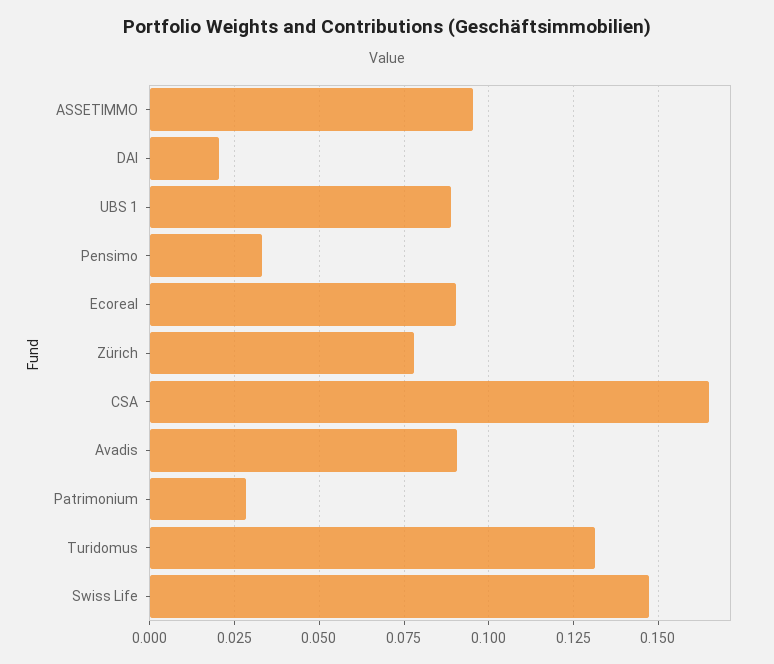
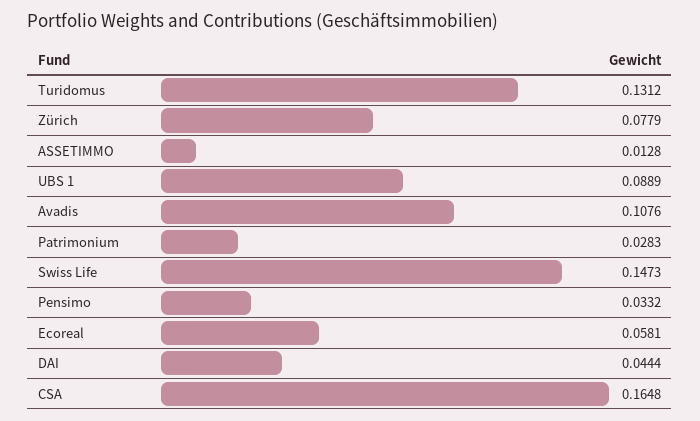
  {
-   "ASSETIMMO": 0.095,
+   "ASSETIMMO": 0.0128,
-   "DAI": 0.02,
+   "DAI": 0.0444,
    "UBS 1": 0.0889,
    "Pensimo": 0.0332,
-   "Ecoreal": 0.09,
+   "Ecoreal": 0.0581,
    "Zürich": 0.0779,
    "CSA": 0.1648,
-   "Avadis": 0.09,
+   "Avadis": 0.1076,
    "Patrimonium": 0.0283,
    "Turidomus": 0.1312,
    "Swiss Life": 0.1473
  }

